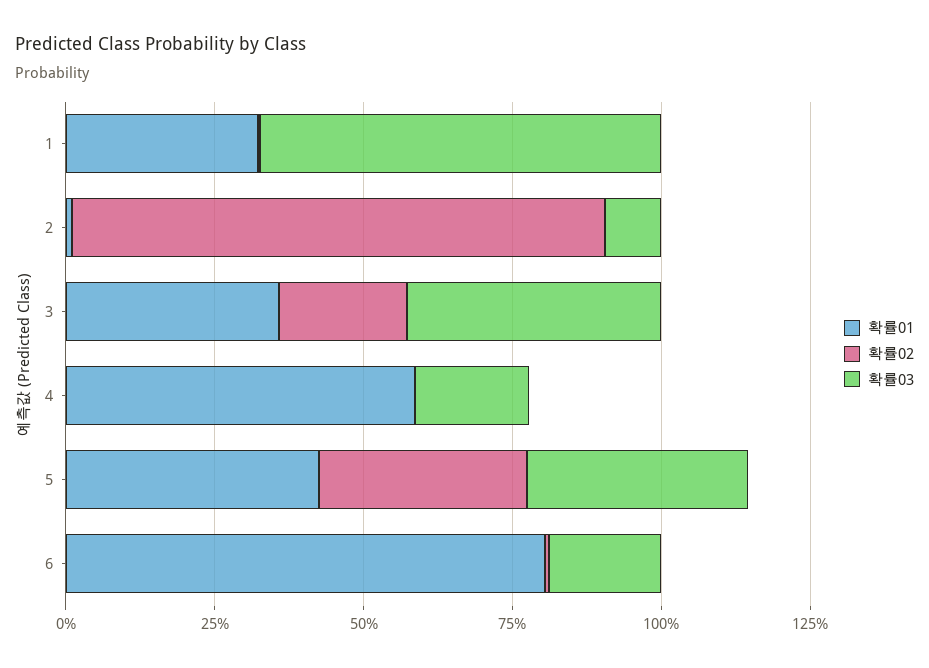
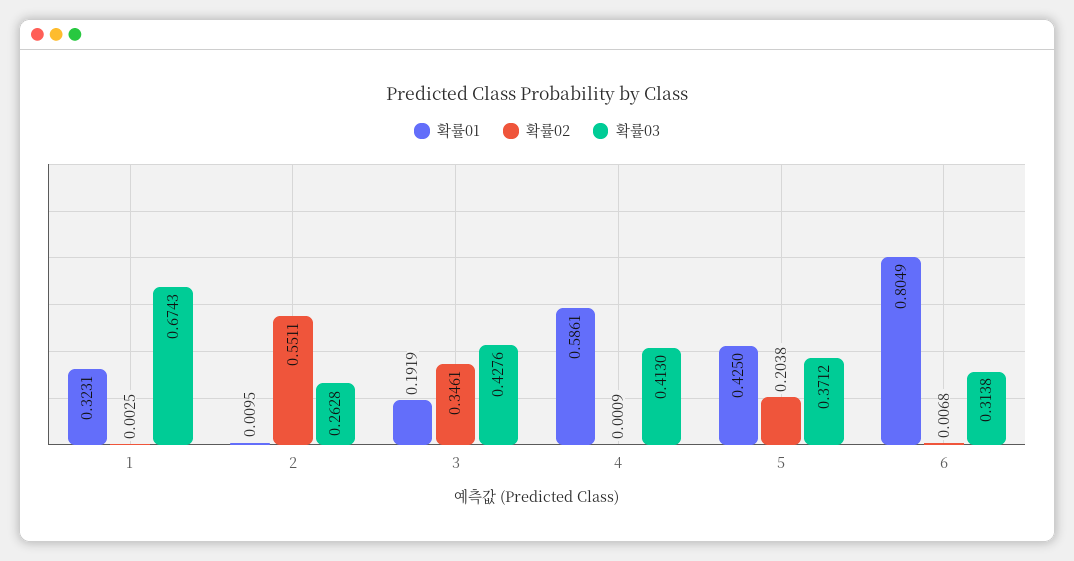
  {
    "확률01": {
      "1": 0.3231,
      "2": 0.0095,
-     "3": 0.35,
+     "3": 0.1919,
      "4": 0.5861,
      "5": 0.425,
      "6": 0.8049
    },
    "확률02": {
      "1": 0.0025,
-     "2": 0.9,
+     "2": 0.5511,
-     "3": 0.2,
+     "3": 0.3461,
      "4": 0.0009,
-     "5": 0.35,
+     "5": 0.2038,
      "6": 0.0068
    },
    "확률03": {
      "1": 0.6743,
-     "2": 0.1,
+     "2": 0.2628,
      "3": 0.4276,
-     "4": 0.2,
+     "4": 0.413,
      "5": 0.3712,
-     "6": 0.2
+     "6": 0.3138
    }
  }

